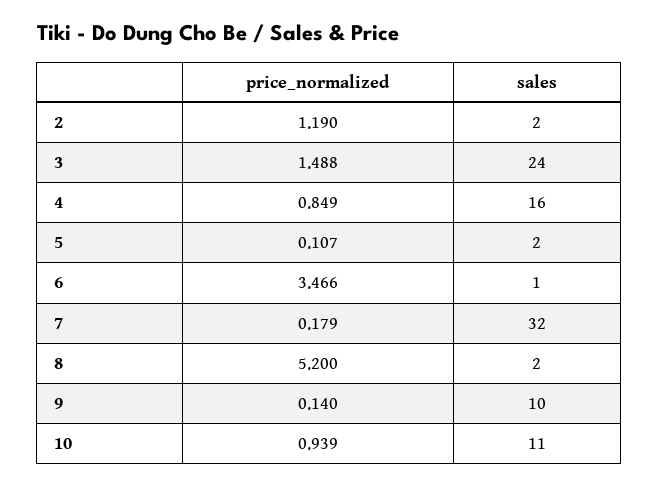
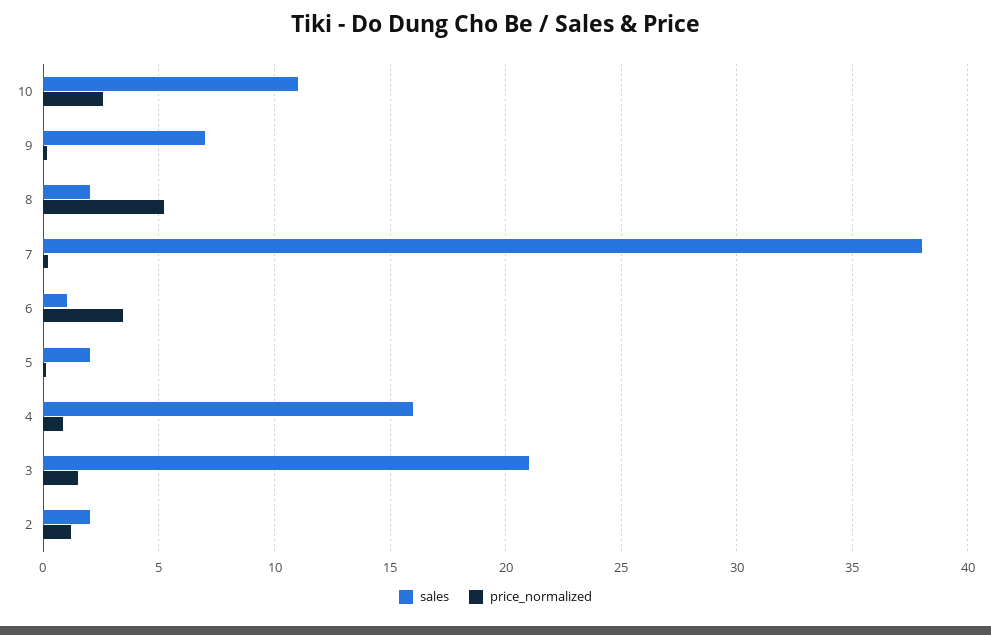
  {
    "price_normalized": {
      "2": 1.19,
      "3": 1.488,
      "4": 0.849,
      "5": 0.107,
      "6": 3.466,
      "7": 0.179,
      "8": 5.2,
      "9": 0.14,
-     "10": 0.939
+     "10": 2.5
    },
    "sales": {
      "2": 2,
-     "3": 24,
+     "3": 21,
      "4": 16,
      "5": 2,
      "6": 1,
-     "7": 32,
+     "7": 38,
      "8": 2,
-     "9": 10,
+     "9": 7,
      "10": 11
    }
  }

